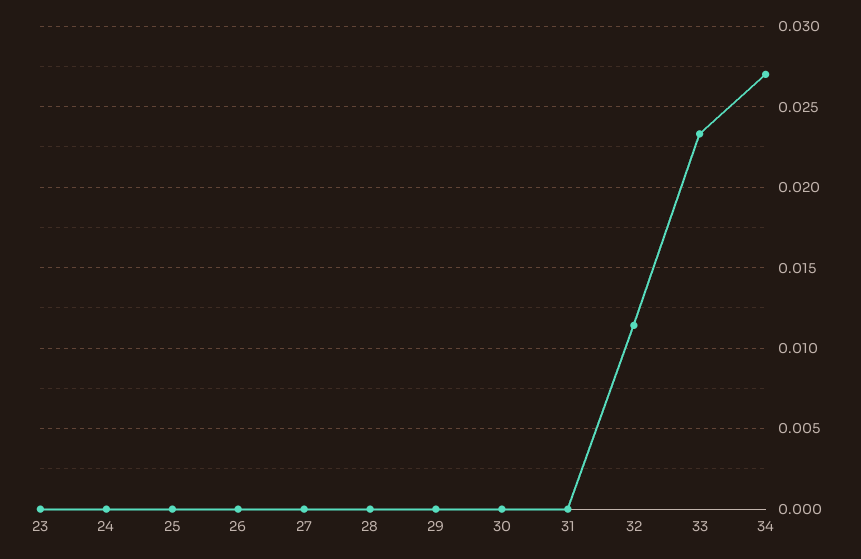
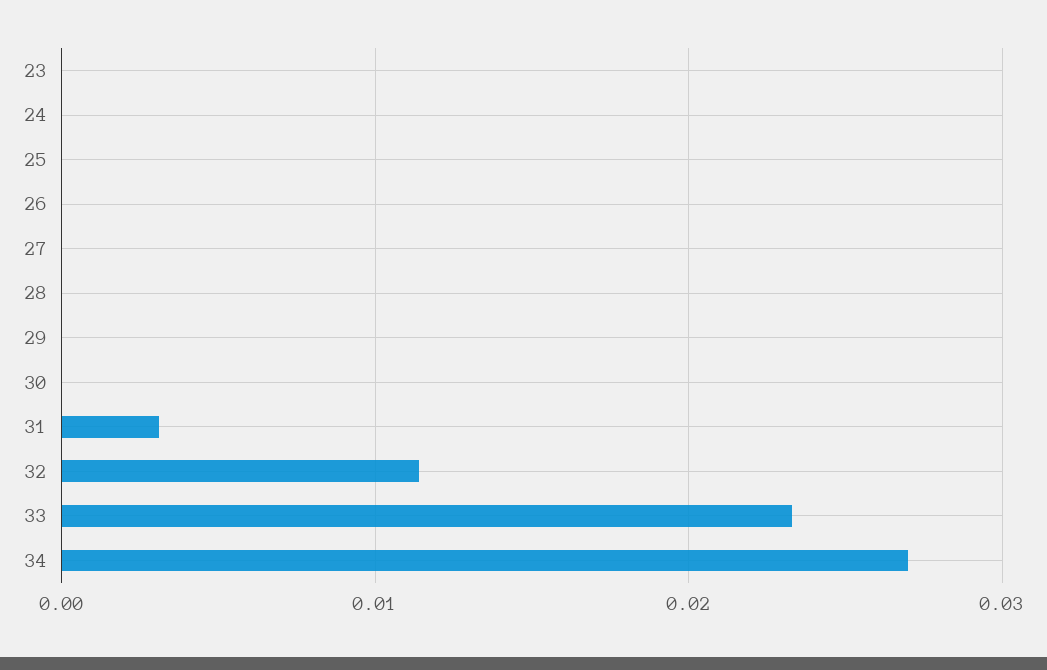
  {
    "23": 0,
    "24": 0,
    "25": 0,
    "26": 0,
    "27": 0,
    "28": 0,
    "29": 0,
    "30": 0,
-   "31": 0,
+   "31": 0.003,
    "32": 0.0115,
    "33": 0.0235,
    "34": 0.027
  }

